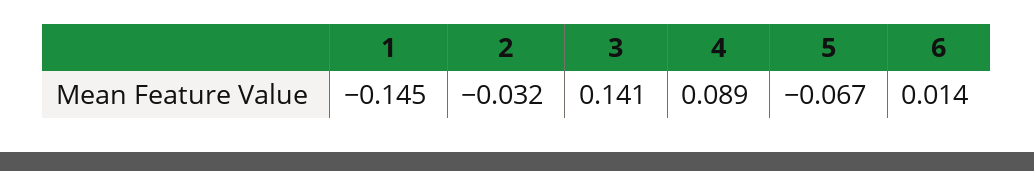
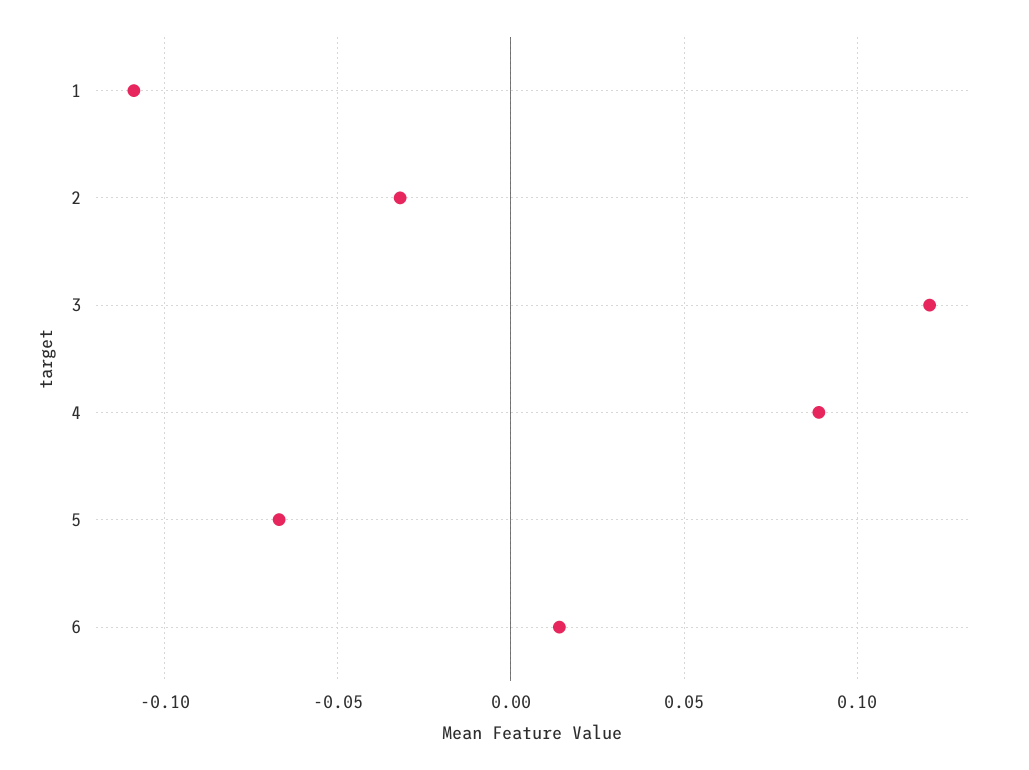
  {
-   "1": -0.145,
+   "1": -0.11,
    "2": -0.032,
-   "3": 0.141,
+   "3": 0.12,
    "4": 0.089,
    "5": -0.067,
    "6": 0.014
  }

